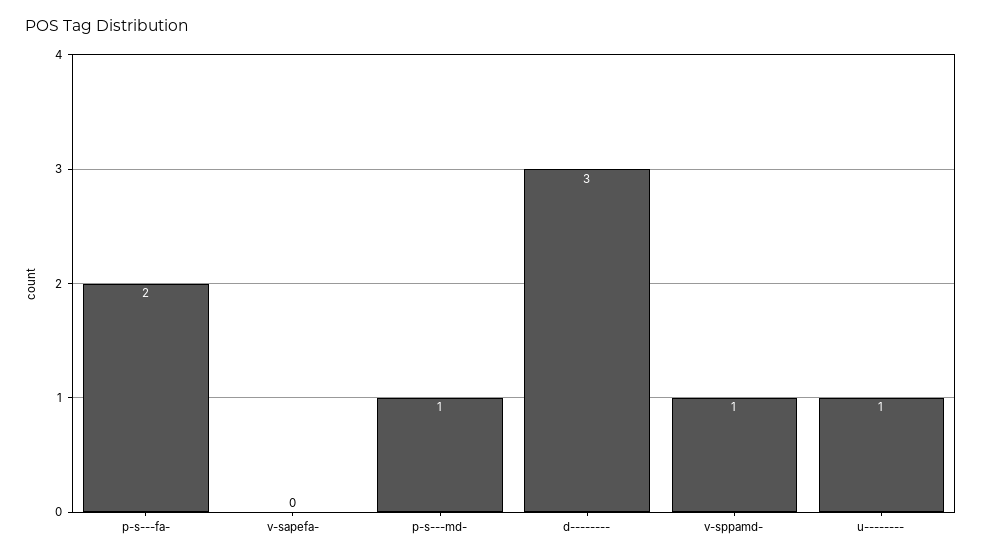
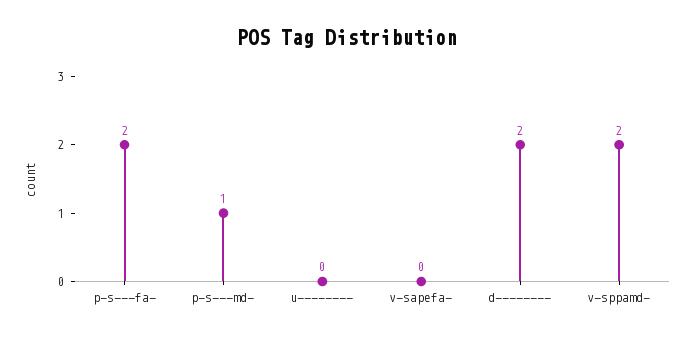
  {
    "p-s---fa-": 2,
    "v-sapefa-": 0,
    "p-s---md-": 1,
-   "d--------": 3,
+   "d--------": 2,
-   "v-sppamd-": 1,
+   "v-sppamd-": 2,
-   "u--------": 1
+   "u--------": 0
  }

